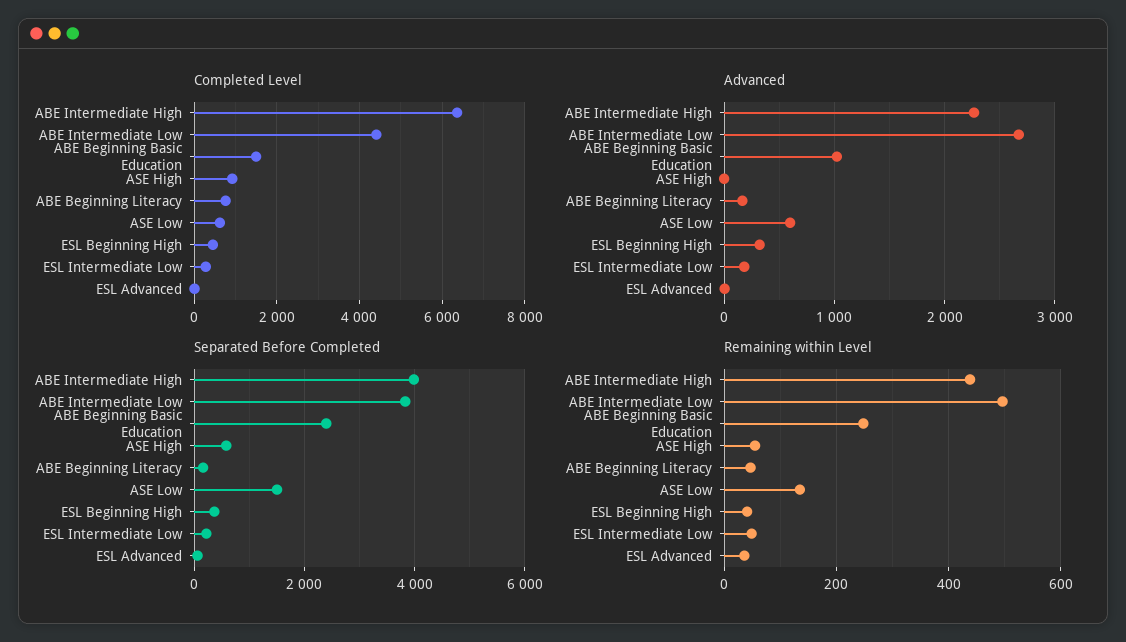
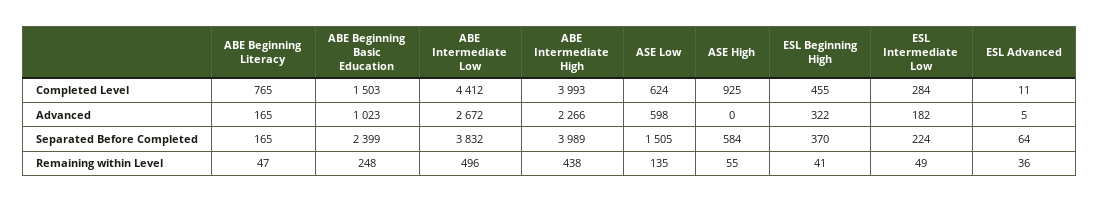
  {
    "Completed Level": {
-     "ABE Intermediate High": 6400,
+     "ABE Intermediate High": 3993,
      "ABE Intermediate Low": 4412,
      "ABE Beginning Basic Education": 1503,
      "ASE High": 925,
      "ABE Beginning Literacy": 765,
      "ASE Low": 624,
      "ESL Beginning High": 455,
      "ESL Intermediate Low": 284,
      "ESL Advanced": 11
    },
    "Advanced": {
      "ABE Intermediate High": 2266,
      "ABE Intermediate Low": 2672,
      "ABE Beginning Basic Education": 1023,
      "ASE High": 0,
      "ABE Beginning Literacy": 165,
      "ASE Low": 598,
      "ESL Beginning High": 322,
      "ESL Intermediate Low": 182,
      "ESL Advanced": 5
    },
    "Separated Before Completed": {
      "ABE Intermediate High": 3989,
      "ABE Intermediate Low": 3832,
      "ABE Beginning Basic Education": 2399,
      "ASE High": 584,
      "ABE Beginning Literacy": 165,
      "ASE Low": 1505,
      "ESL Beginning High": 370,
      "ESL Intermediate Low": 224,
      "ESL Advanced": 64
    },
    "Remaining within Level": {
      "ABE Intermediate High": 438,
      "ABE Intermediate Low": 496,
      "ABE Beginning Basic Education": 248,
      "ASE High": 55,
      "ABE Beginning Literacy": 47,
      "ASE Low": 135,
      "ESL Beginning High": 41,
      "ESL Intermediate Low": 49,
      "ESL Advanced": 36
    }
  }

